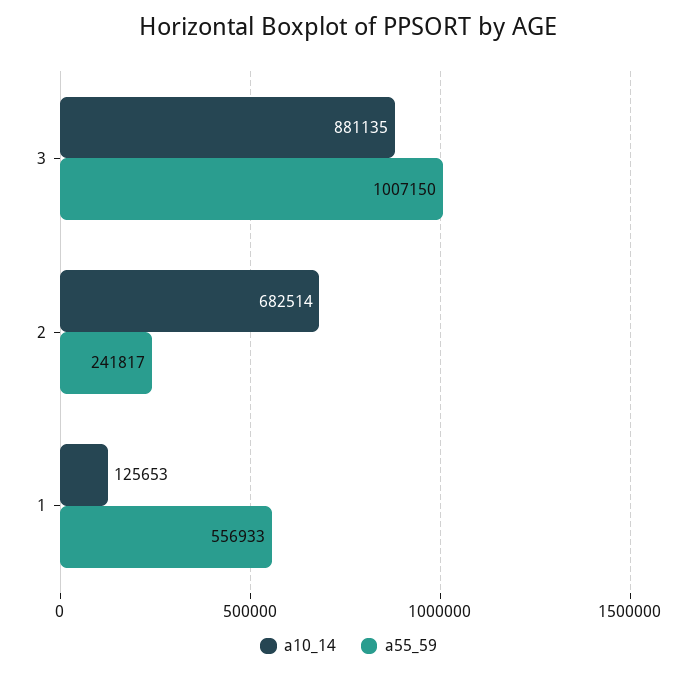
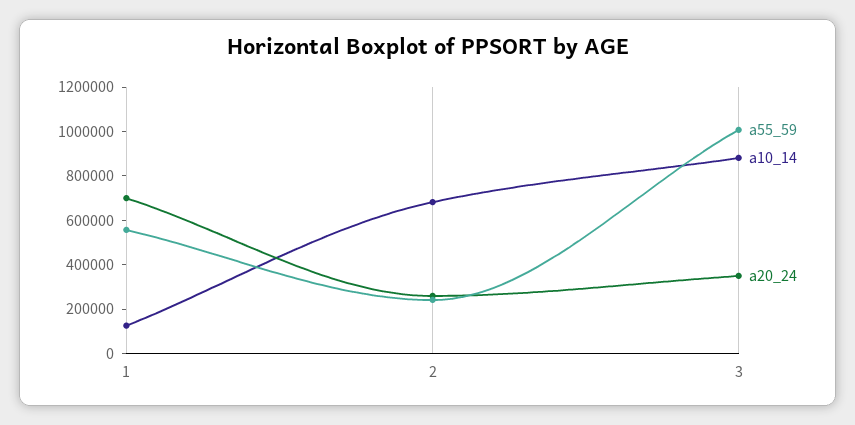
  {
    "a10_14": {
      "3": 881135,
      "2": 682514,
      "1": 125653
    },
    "a55_59": {
      "3": 1007150,
      "2": 241817,
      "1": 556933
-   }
+   },
+   "a20_24": {
+     "1": 700000,
+     "2": 250000,
+     "3": 350000
+   }
  }

